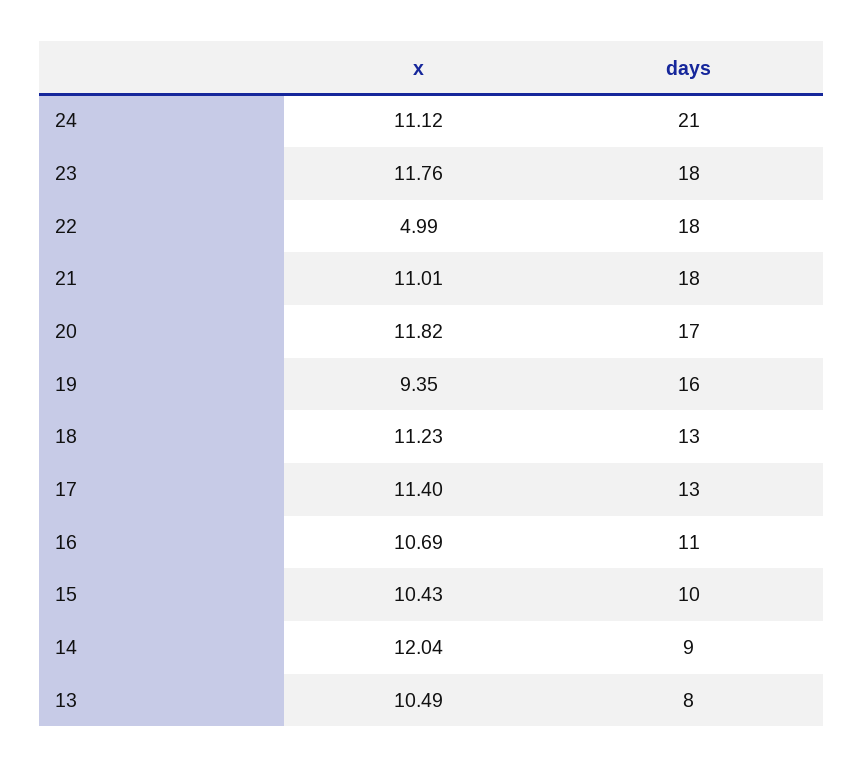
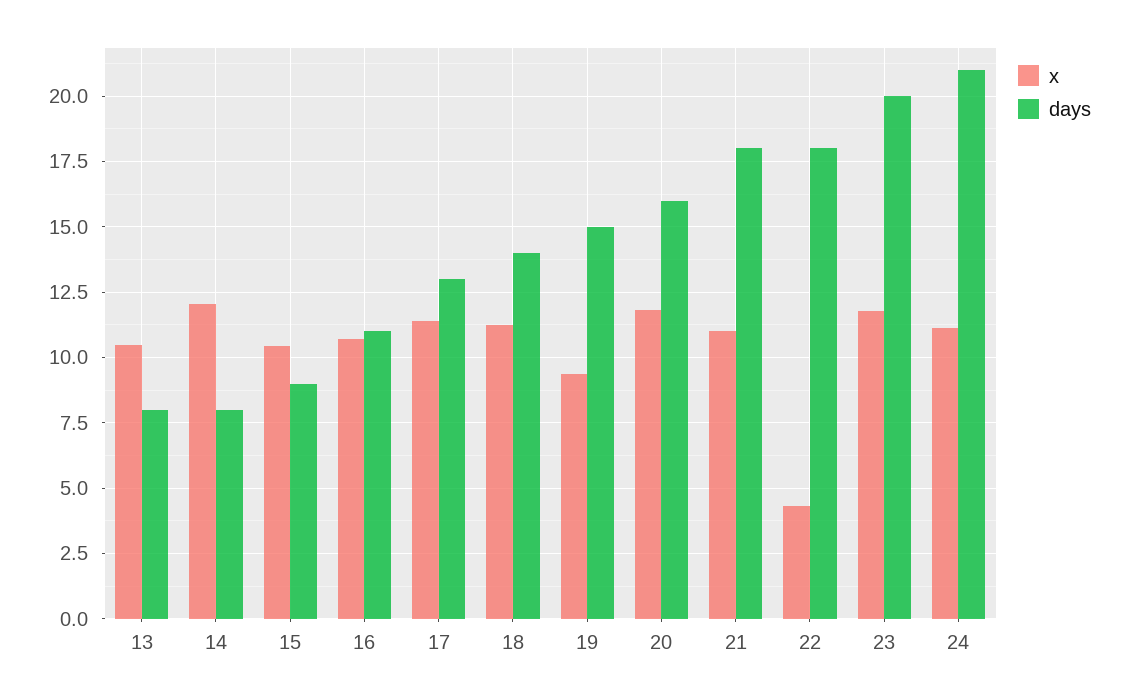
  {
    "x": {
      "24": 11.12,
      "23": 11.76,
-     "22": 4.99,
+     "22": 4.25,
      "21": 11.01,
      "20": 11.82,
      "19": 9.35,
      "18": 11.23,
      "17": 11.4,
      "16": 10.69,
      "15": 10.43,
      "14": 12.04,
      "13": 10.49
    },
    "days": {
      "24": 21,
-     "23": 18,
+     "23": 20,
      "22": 18,
      "21": 18,
-     "20": 17,
+     "20": 16,
-     "19": 16,
+     "19": 15,
-     "18": 13,
+     "18": 14,
      "17": 13,
      "16": 11,
-     "15": 10,
+     "15": 9,
-     "14": 9,
+     "14": 8,
      "13": 8
    }
  }

